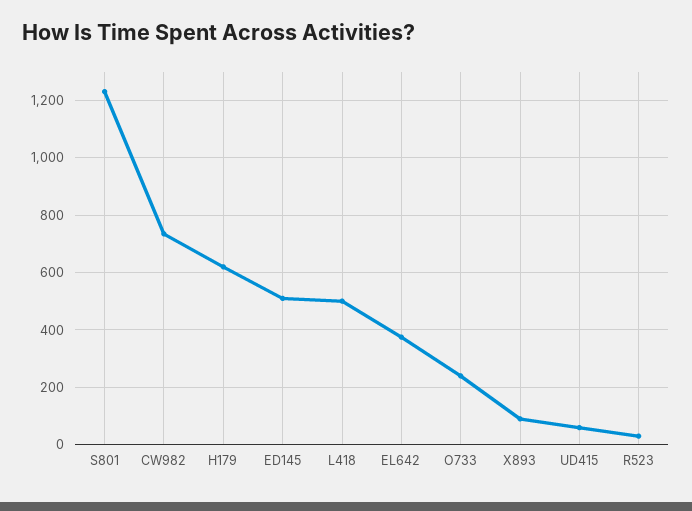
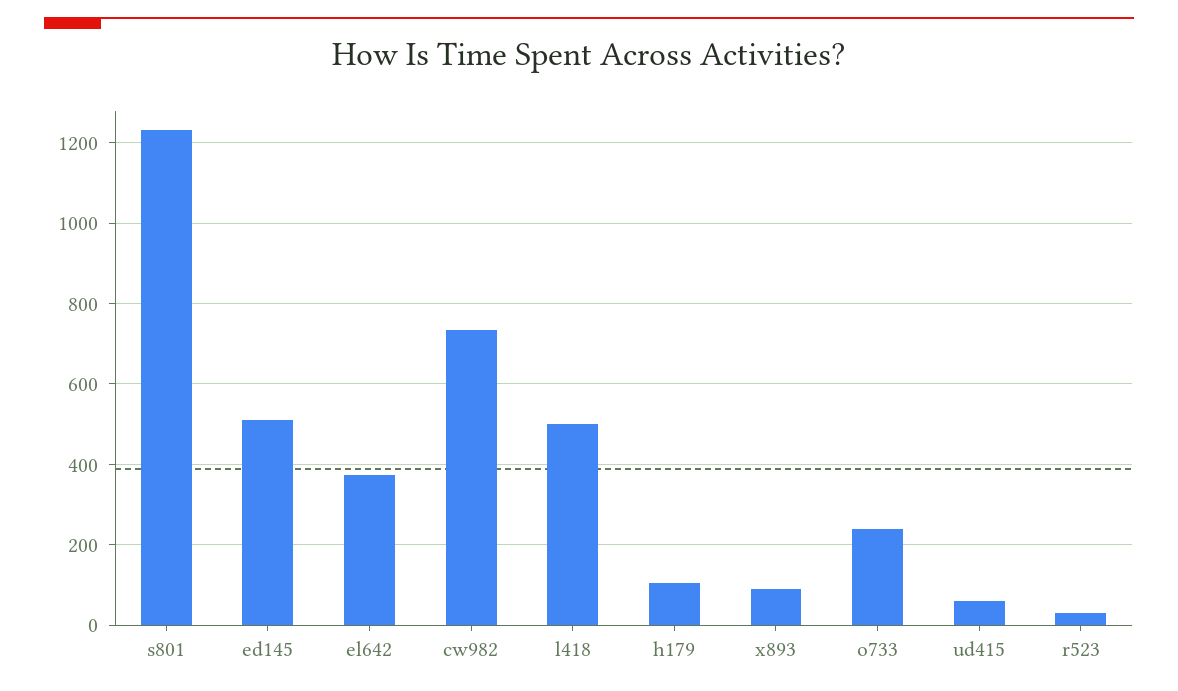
  {
    "S801": 1240,
    "CW982": 740,
-   "H179": 625,
+   "H179": 100,
    "ED145": 520,
    "L418": 500,
    "EL642": 380,
    "O733": 240,
    "X893": 100,
    "UD415": 60,
    "R523": 40
  }

